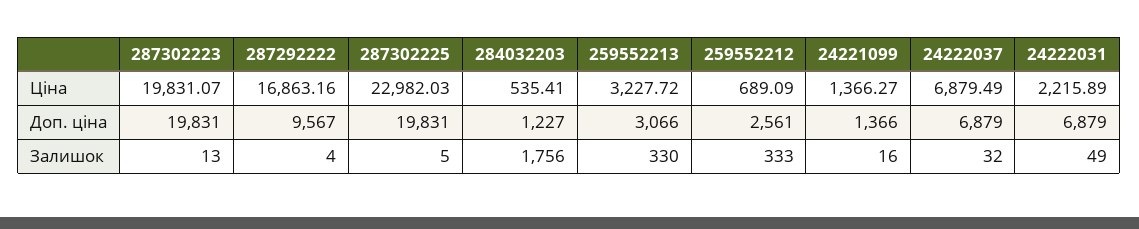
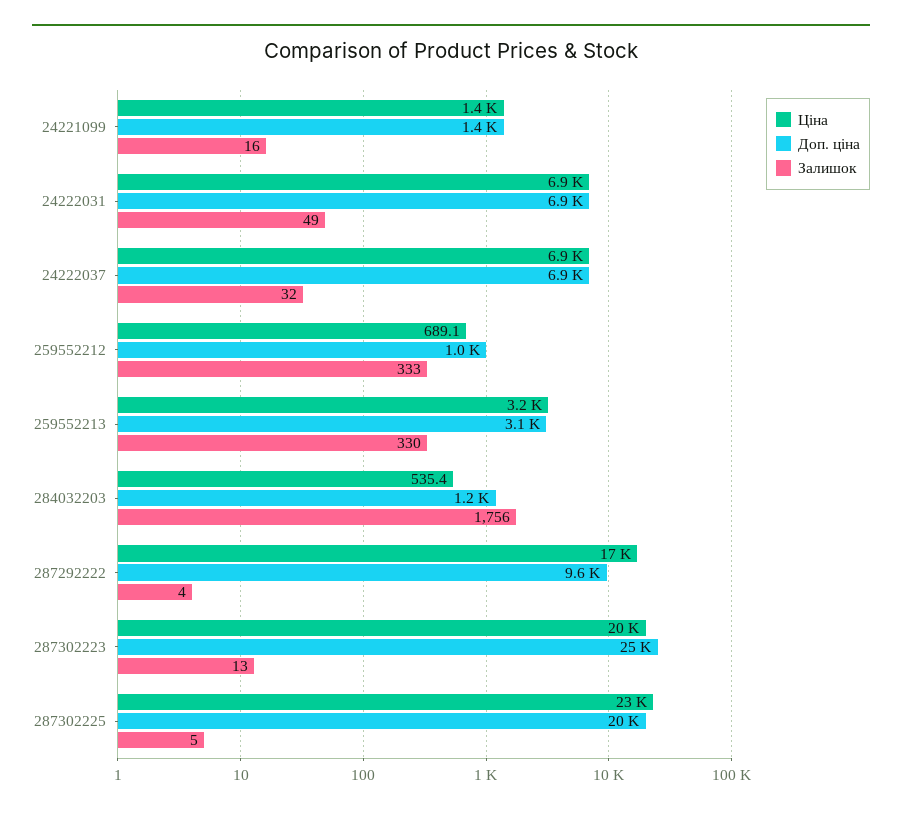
  {
    "Ціна": {
      "287302223": 19831.07,
      "287292222": 16863.16,
      "287302225": 22982.03,
      "284032203": 535.41,
      "259552213": 3227.72,
      "259552212": 689.09,
      "24221099": 1366.27,
      "24222037": 6879.49,
-     "24222031": 2215.89
+     "24222031": 6900
    },
    "Доп. ціна": {
-     "287302223": 19831,
+     "287302223": 25000,
      "287292222": 9567,
      "287302225": 19831,
      "284032203": 1227,
      "259552213": 3066,
-     "259552212": 2561,
+     "259552212": 1000,
      "24221099": 1366,
      "24222037": 6879,
      "24222031": 6879
    },
    "Залишок": {
      "287302223": 13,
      "287292222": 4,
      "287302225": 5,
      "284032203": 1756,
      "259552213": 330,
      "259552212": 333,
      "24221099": 16,
      "24222037": 32,
      "24222031": 49
    }
  }

